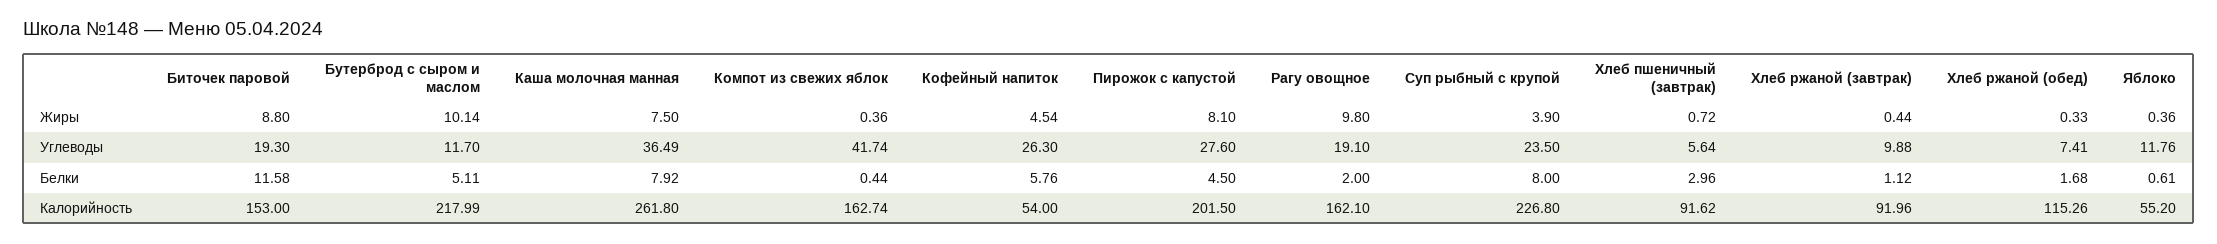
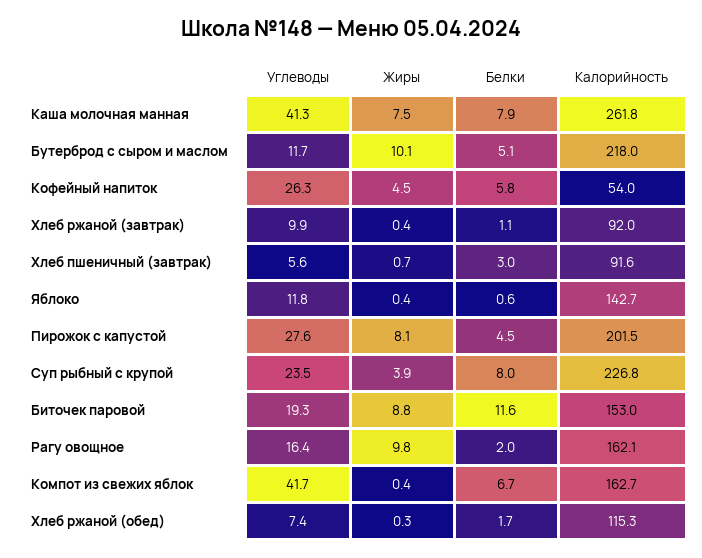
  {
    "Биточек паровой": {
      "Жиры": 8.8,
      "Углеводы": 19.3,
      "Белки": 11.58,
      "Калорийность": 153
    },
    "Бутерброд с сыром и маслом": {
      "Жиры": 10.14,
      "Углеводы": 11.7,
      "Белки": 5.11,
      "Калорийность": 217.99
    },
    "Каша молочная манная": {
      "Жиры": 7.5,
-     "Углеводы": 36.49,
+     "Углеводы": 41.3,
      "Белки": 7.92,
      "Калорийность": 261.8
    },
    "Компот из свежих яблок": {
      "Жиры": 0.36,
      "Углеводы": 41.74,
-     "Белки": 0.44,
+     "Белки": 6.7,
      "Калорийность": 162.74
    },
    "Кофейный напиток": {
      "Жиры": 4.54,
      "Углеводы": 26.3,
      "Белки": 5.76,
      "Калорийность": 54
    },
    "Пирожок с капустой": {
      "Жиры": 8.1,
      "Углеводы": 27.6,
      "Белки": 4.5,
      "Калорийность": 201.5
    },
    "Рагу овощное": {
      "Жиры": 9.8,
-     "Углеводы": 19.1,
+     "Углеводы": 16.4,
      "Белки": 2,
      "Калорийность": 162.1
    },
    "Суп рыбный с крупой": {
      "Жиры": 3.9,
      "Углеводы": 23.5,
      "Белки": 8,
      "Калорийность": 226.8
    },
    "Хлеб пшеничный (завтрак)": {
      "Жиры": 0.72,
      "Углеводы": 5.64,
      "Белки": 2.96,
      "Калорийность": 91.62
    },
    "Хлеб ржаной (завтрак)": {
      "Жиры": 0.44,
      "Углеводы": 9.88,
      "Белки": 1.12,
      "Калорийность": 91.96
    },
    "Хлеб ржаной (обед)": {
      "Жиры": 0.33,
      "Углеводы": 7.41,
      "Белки": 1.68,
      "Калорийность": 115.26
    },
    "Яблоко": {
      "Жиры": 0.36,
      "Углеводы": 11.76,
      "Белки": 0.61,
-     "Калорийность": 55.2
+     "Калорийность": 142.7
    }
  }

